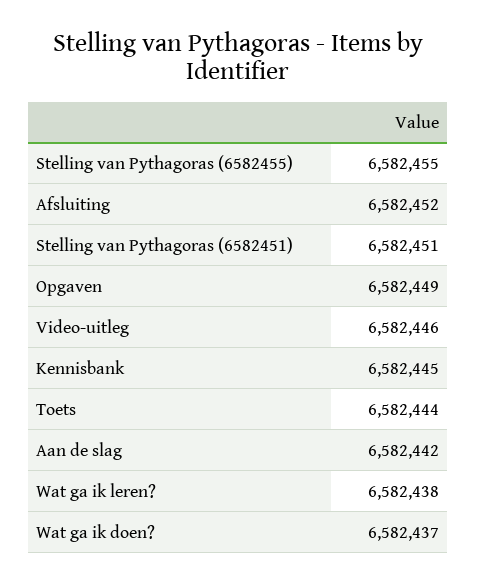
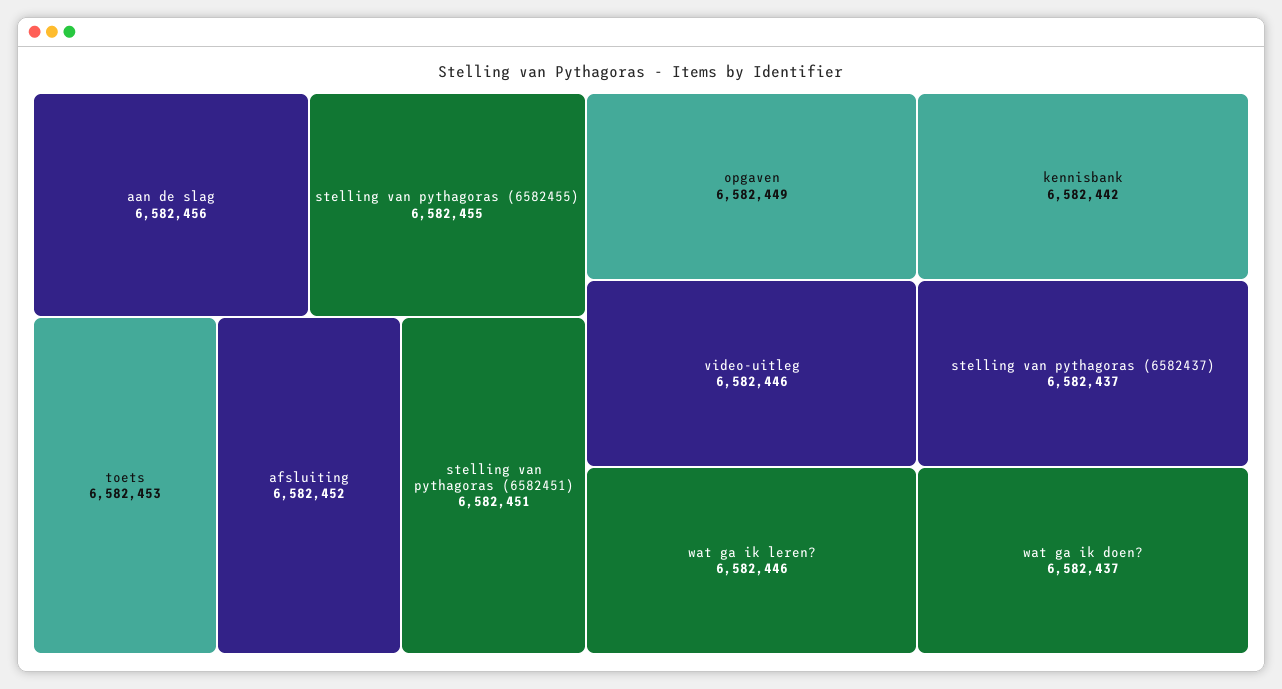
  {
    "Stelling van Pythagoras (6582455)": 6582455,
    "Afsluiting": 6582452,
    "Stelling van Pythagoras (6582451)": 6582451,
    "Opgaven": 6582449,
    "Video-uitleg": 6582446,
-   "Kennisbank": 6582445,
+   "Kennisbank": 6582442,
-   "Toets": 6582444,
+   "Toets": 6582453,
-   "Aan de slag": 6582442,
+   "Aan de slag": 6582456,
-   "Wat ga ik leren?": 6582438,
+   "Wat ga ik leren?": 6582446,
-   "Wat ga ik doen?": 6582437
+   "Wat ga ik doen?": 6582437,
+   "stelling van pythagoras (6582437)": 6582437
  }

